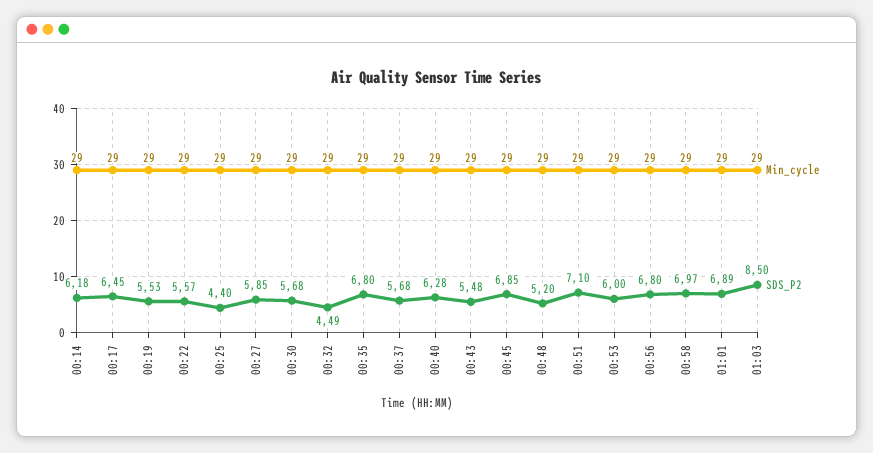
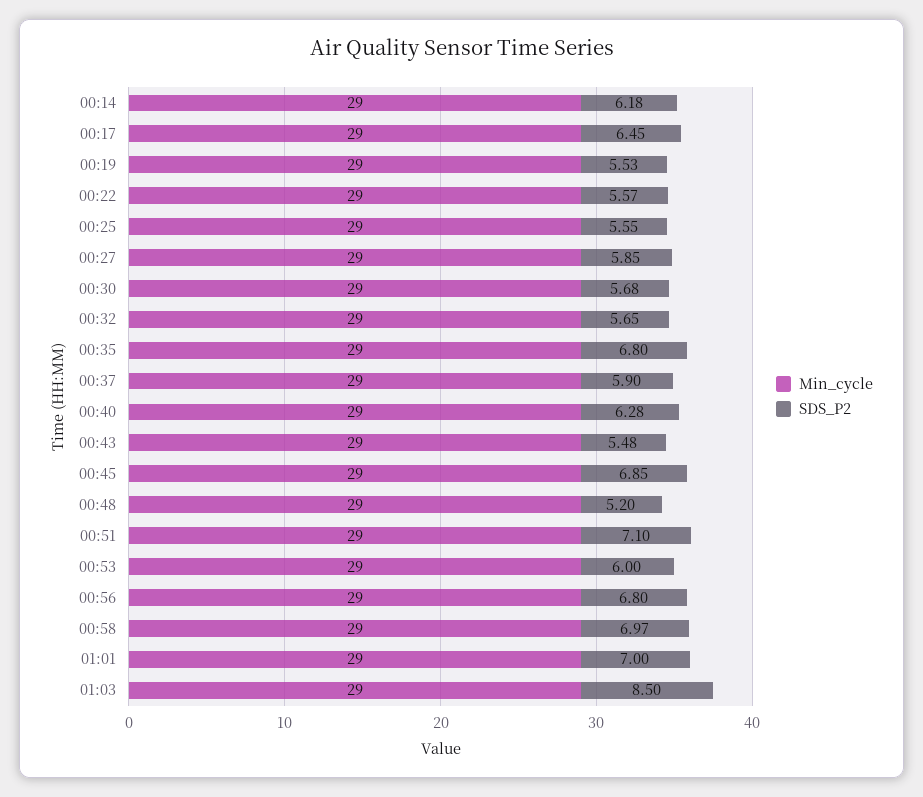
  {
    "Min_cycle": {
      "00:14": 29,
      "00:17": 29,
      "00:19": 29,
      "00:22": 29,
      "00:25": 29,
      "00:27": 29,
      "00:30": 29,
      "00:32": 29,
      "00:35": 29,
      "00:37": 29,
      "00:40": 29,
      "00:43": 29,
      "00:45": 29,
      "00:48": 29,
      "00:51": 29,
      "00:53": 29,
      "00:56": 29,
      "00:58": 29,
      "01:01": 29,
      "01:03": 29
    },
    "SDS_P2": {
      "00:14": 6.18,
      "00:17": 6.45,
      "00:19": 5.53,
      "00:22": 5.57,
-     "00:25": 4.4,
+     "00:25": 5.55,
      "00:27": 5.85,
      "00:30": 5.68,
-     "00:32": 4.49,
+     "00:32": 5.65,
      "00:35": 6.8,
-     "00:37": 5.68,
+     "00:37": 5.9,
      "00:40": 6.28,
      "00:43": 5.48,
      "00:45": 6.85,
      "00:48": 5.2,
      "00:51": 7.1,
      "00:53": 6,
      "00:56": 6.8,
      "00:58": 6.97,
-     "01:01": 6.89,
+     "01:01": 7,
      "01:03": 8.5
    }
  }

